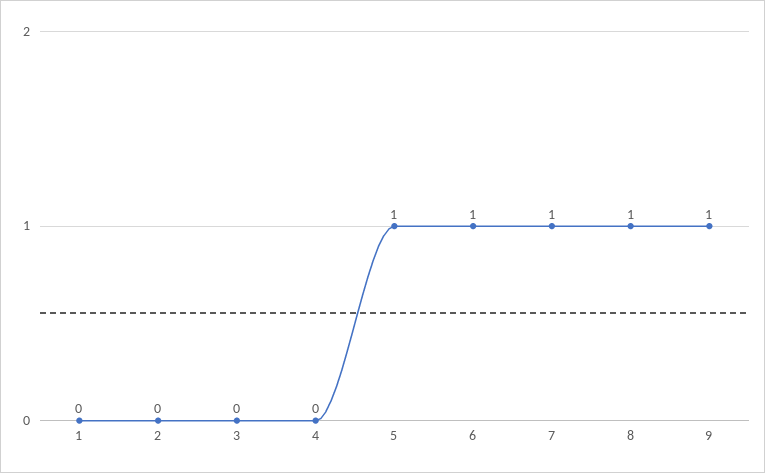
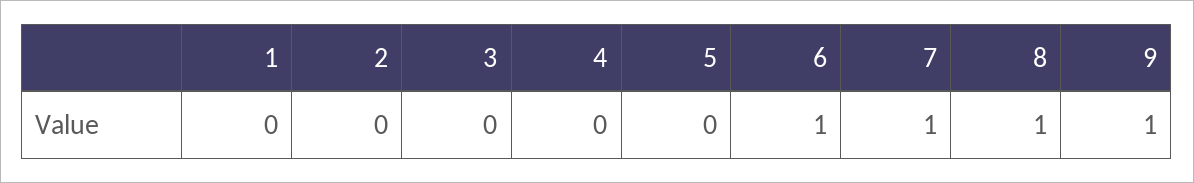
  {
    "1": 0,
    "2": 0,
    "3": 0,
    "4": 0,
-   "5": 1,
+   "5": 0,
    "6": 1,
    "7": 1,
    "8": 1,
    "9": 1
  }

